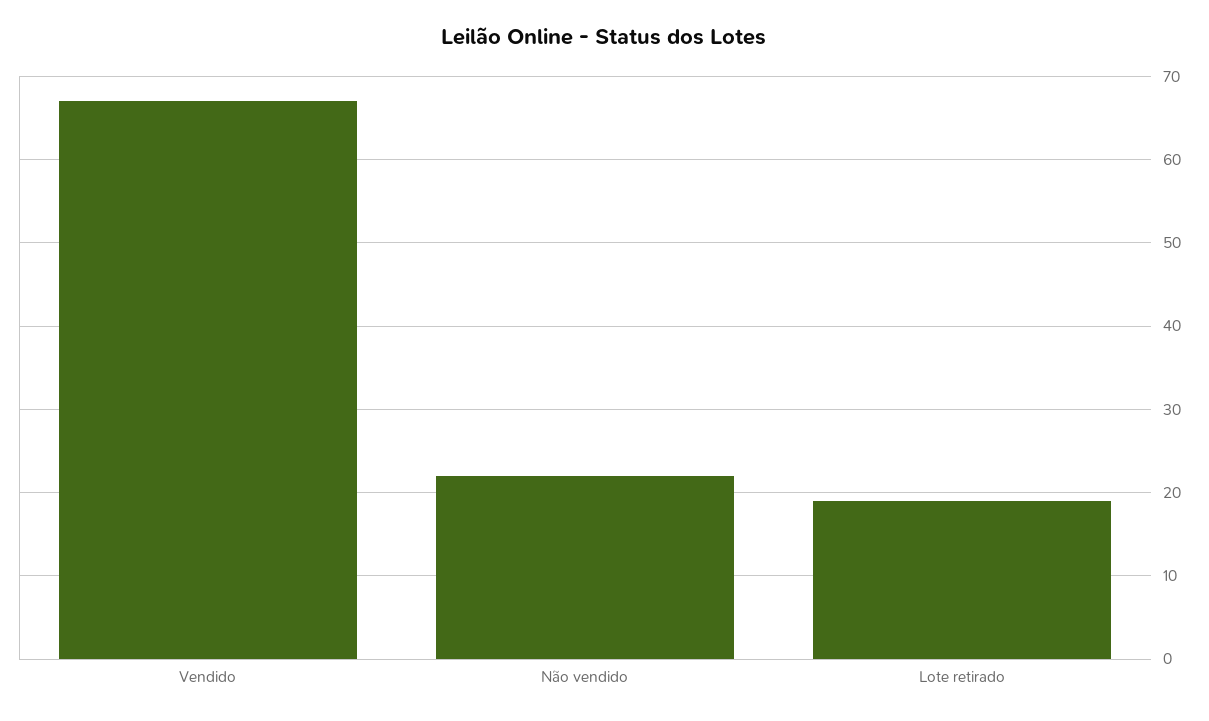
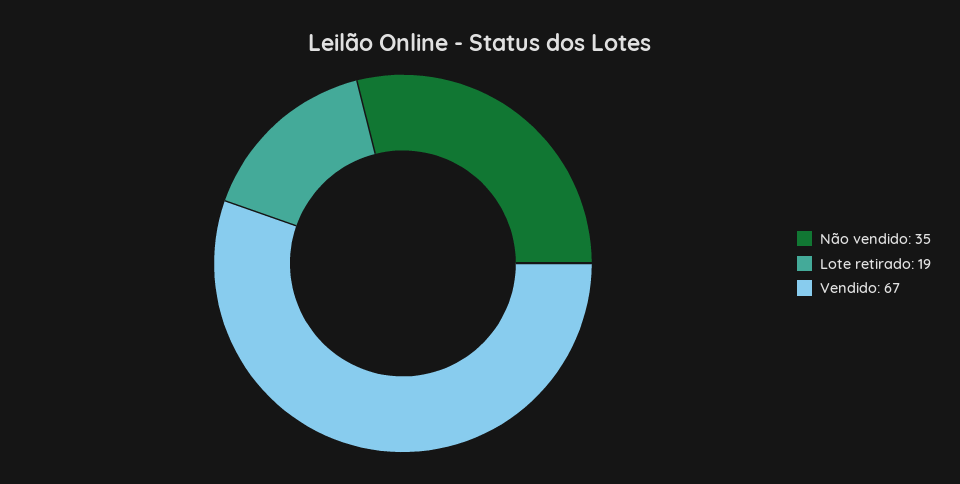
  {
    "Vendido": 67,
-   "Não vendido": 22,
+   "Não vendido": 35,
    "Lote retirado": 19
  }

